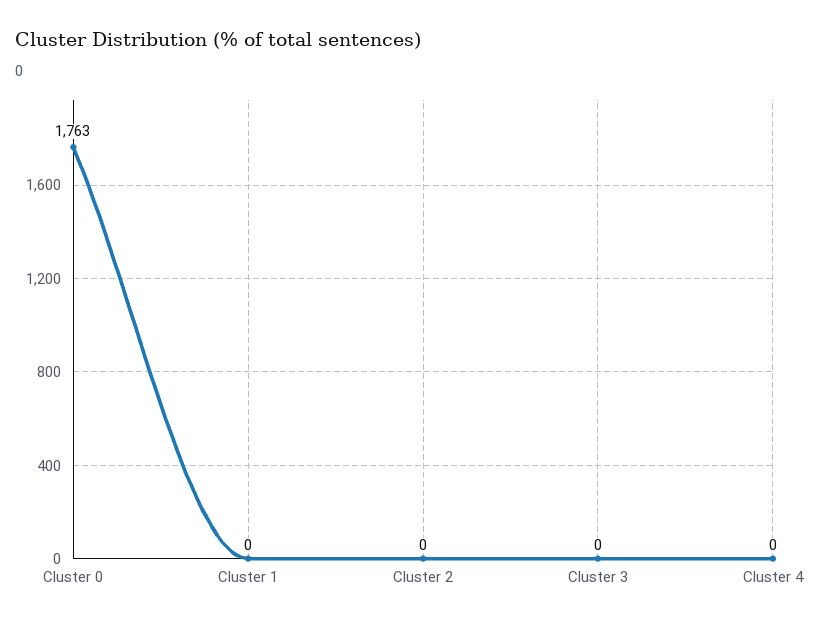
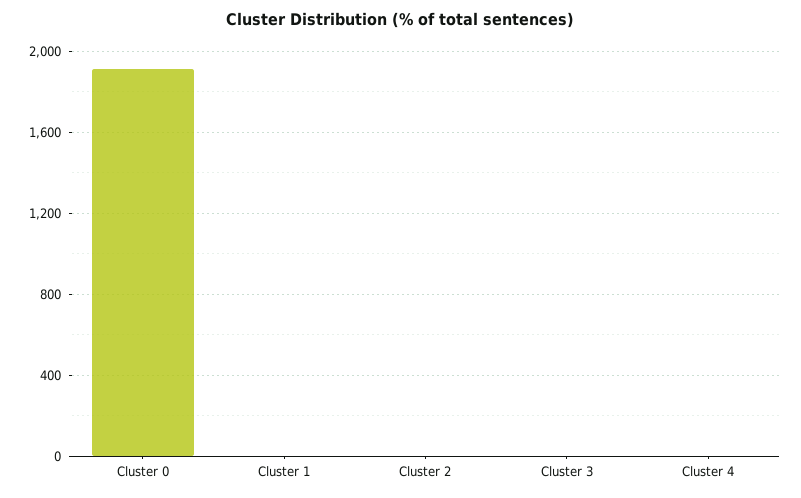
  {
-   "Cluster 0": 1763,
+   "Cluster 0": 1900,
    "Cluster 1": 0,
    "Cluster 2": 0,
    "Cluster 3": 0,
    "Cluster 4": 0
  }

